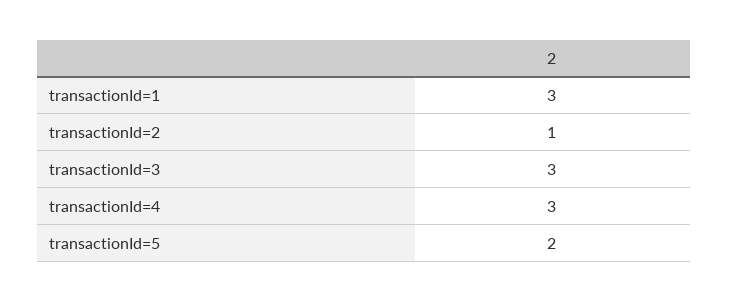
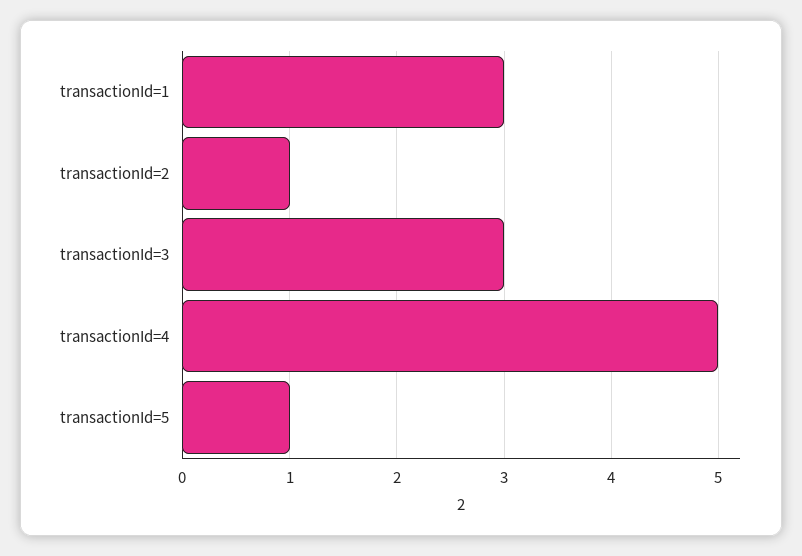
  {
    "transactionId=1": 3,
    "transactionId=2": 1,
    "transactionId=3": 3,
-   "transactionId=4": 3,
+   "transactionId=4": 5,
-   "transactionId=5": 2
+   "transactionId=5": 1
  }

